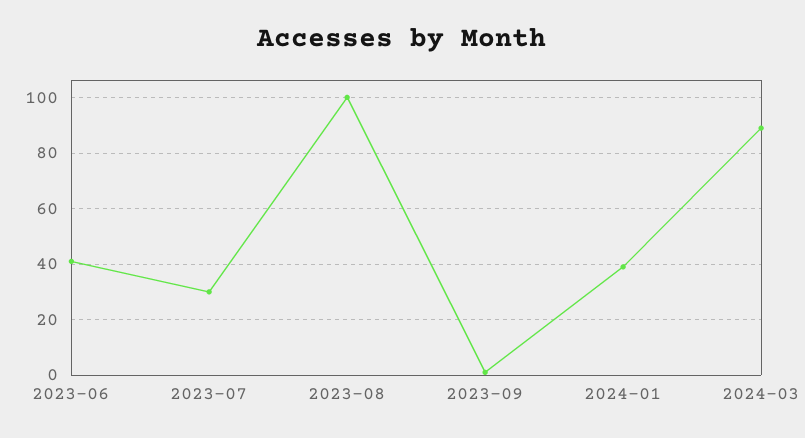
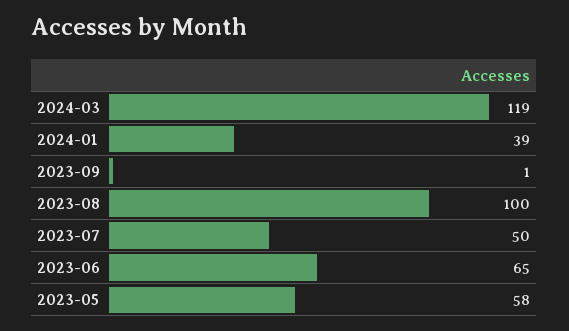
  {
-   "2023-06": 40,
+   "2023-06": 65,
-   "2023-07": 30,
+   "2023-07": 50,
    "2023-08": 100,
    "2023-09": 1,
    "2024-01": 39,
-   "2024-03": 90
+   "2024-03": 119,
+   "2023-05": 58
  }

